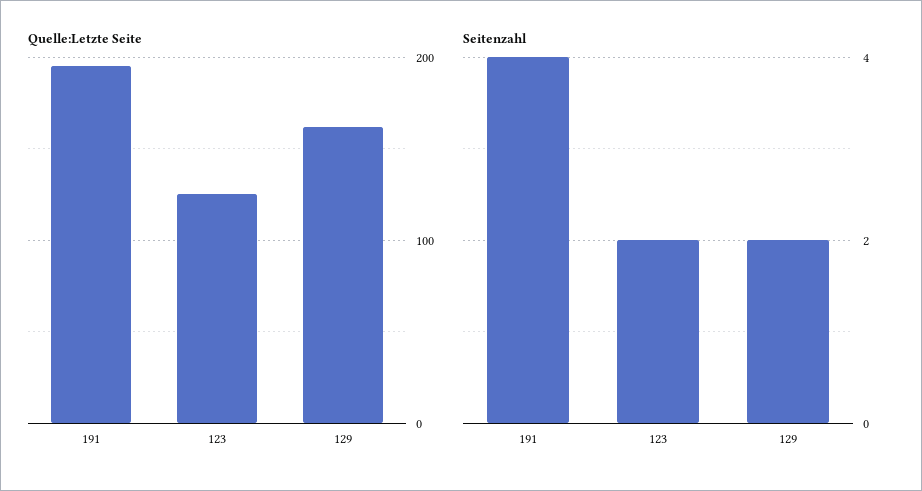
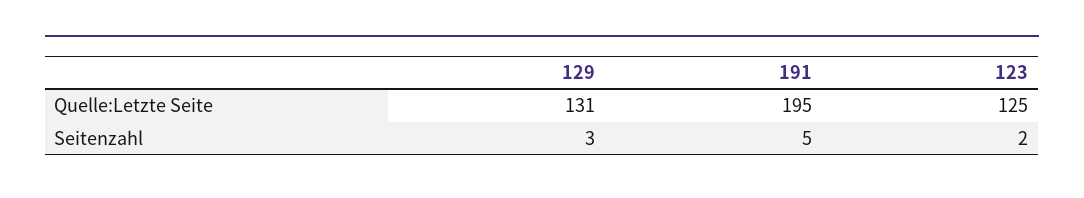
  {
    "Quelle:Letzte Seite": {
      "191": 195,
      "123": 125,
-     "129": 160
+     "129": 131
    },
    "Seitenzahl": {
-     "191": 4,
+     "191": 5,
      "123": 2,
-     "129": 2
+     "129": 3
    }
  }

